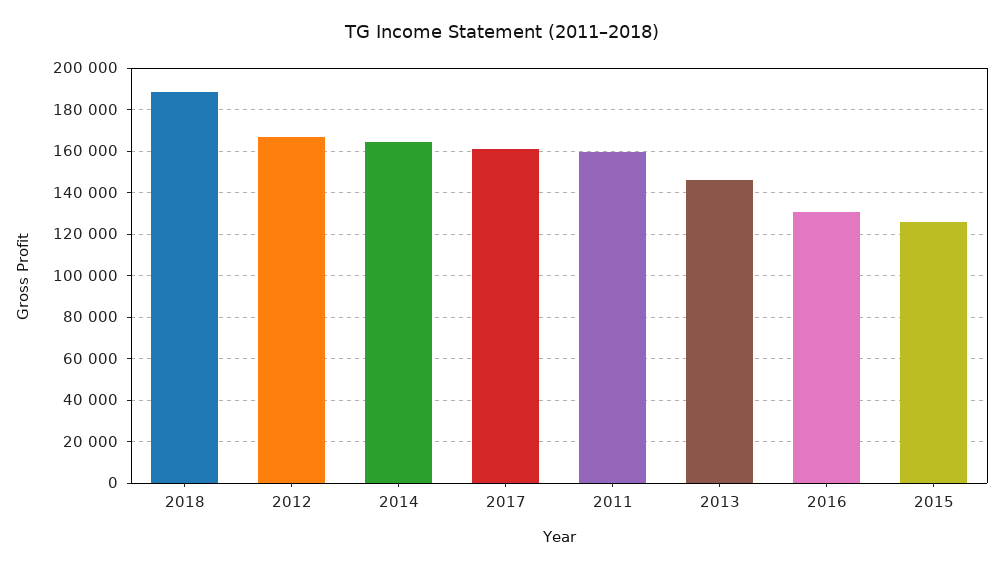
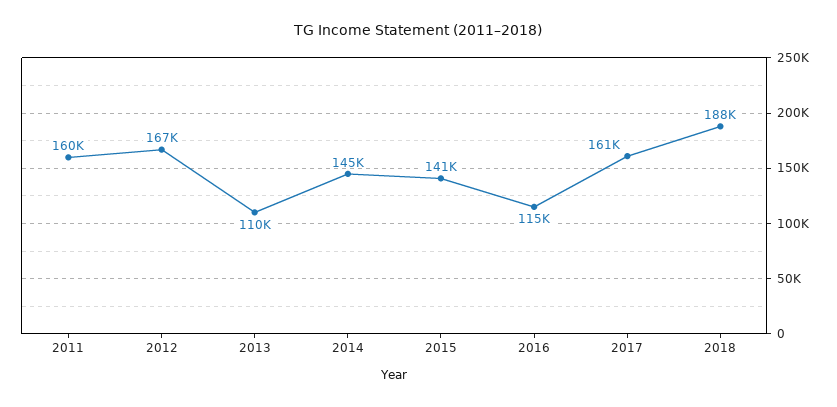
  {
    "2018": 188000,
    "2012": 167000,
-   "2014": 165000,
+   "2014": 145000,
    "2017": 161000,
    "2011": 160000,
-   "2013": 145000,
+   "2013": 110000,
-   "2016": 130000,
+   "2016": 115000,
-   "2015": 125000
+   "2015": 141000
  }

